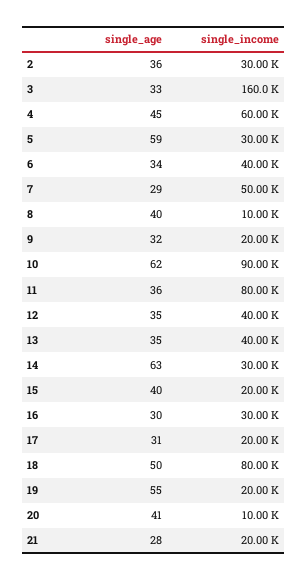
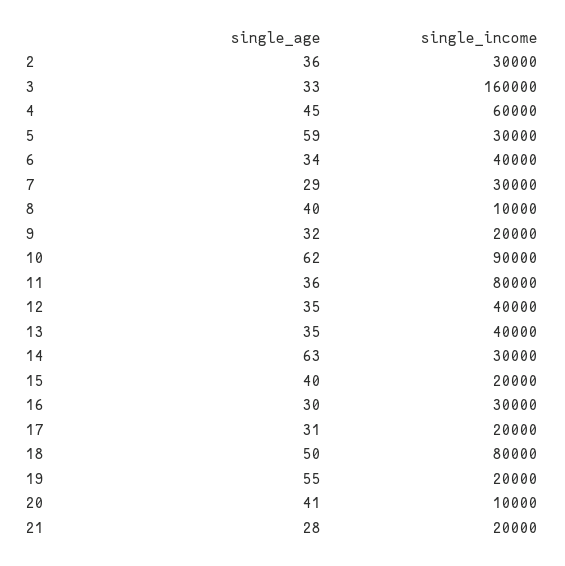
  {
    "single_age": {
      "2": 36,
      "3": 33,
      "4": 45,
      "5": 59,
      "6": 34,
      "7": 29,
      "8": 40,
      "9": 32,
      "10": 62,
      "11": 36,
      "12": 35,
      "13": 35,
      "14": 63,
      "15": 40,
      "16": 30,
      "17": 31,
      "18": 50,
      "19": 55,
      "20": 41,
      "21": 28
    },
    "single_income": {
      "2": 30000,
      "3": 160000,
      "4": 60000,
      "5": 30000,
      "6": 40000,
-     "7": 50000,
+     "7": 30000,
      "8": 10000,
      "9": 20000,
      "10": 90000,
      "11": 80000,
      "12": 40000,
      "13": 40000,
      "14": 30000,
      "15": 20000,
      "16": 30000,
      "17": 20000,
      "18": 80000,
      "19": 20000,
      "20": 10000,
      "21": 20000
    }
  }

